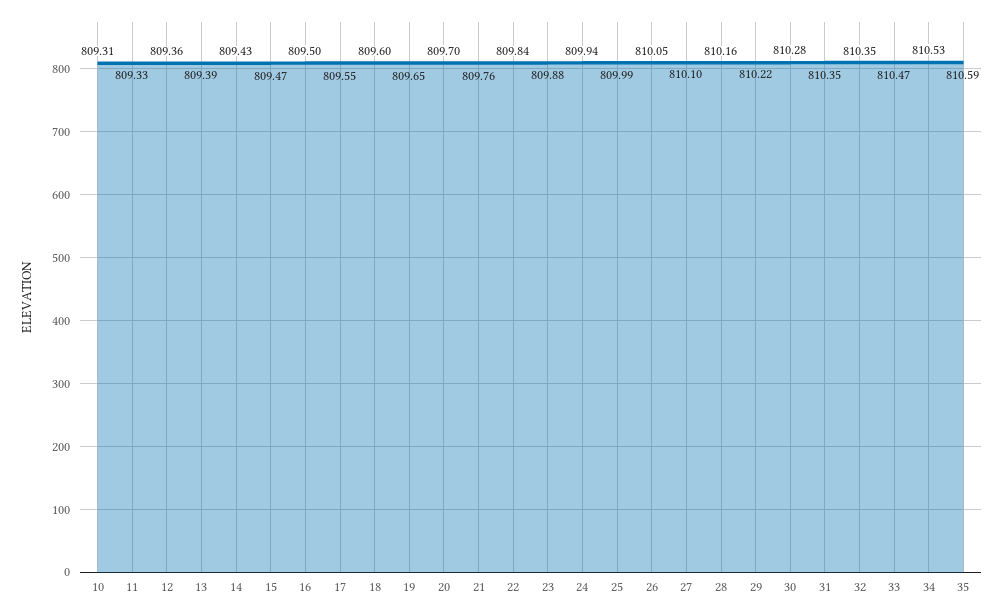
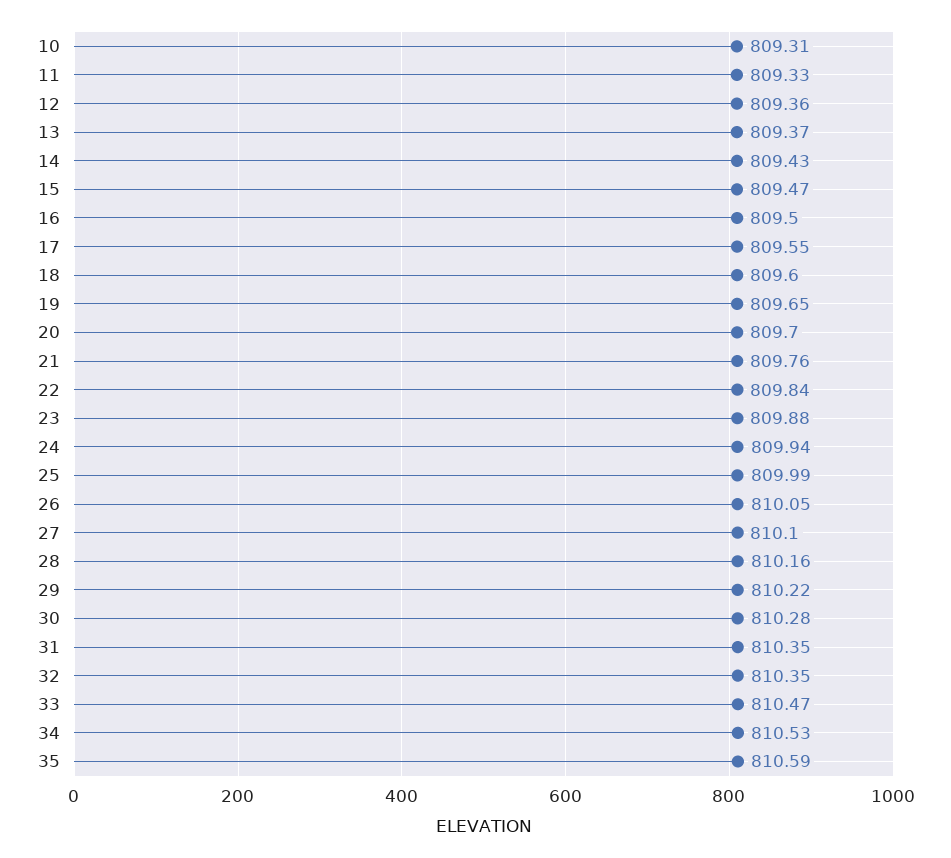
  {
    "10": 809.31,
    "11": 809.33,
    "12": 809.36,
-   "13": 809.39,
+   "13": 809.37,
    "14": 809.43,
    "15": 809.47,
    "16": 809.5,
    "17": 809.55,
    "18": 809.6,
    "19": 809.65,
    "20": 809.7,
    "21": 809.76,
    "22": 809.84,
    "23": 809.88,
    "24": 809.94,
    "25": 809.99,
    "26": 810.05,
    "27": 810.1,
    "28": 810.16,
    "29": 810.22,
    "30": 810.28,
    "31": 810.35,
    "32": 810.35,
    "33": 810.47,
    "34": 810.53,
    "35": 810.59
  }

